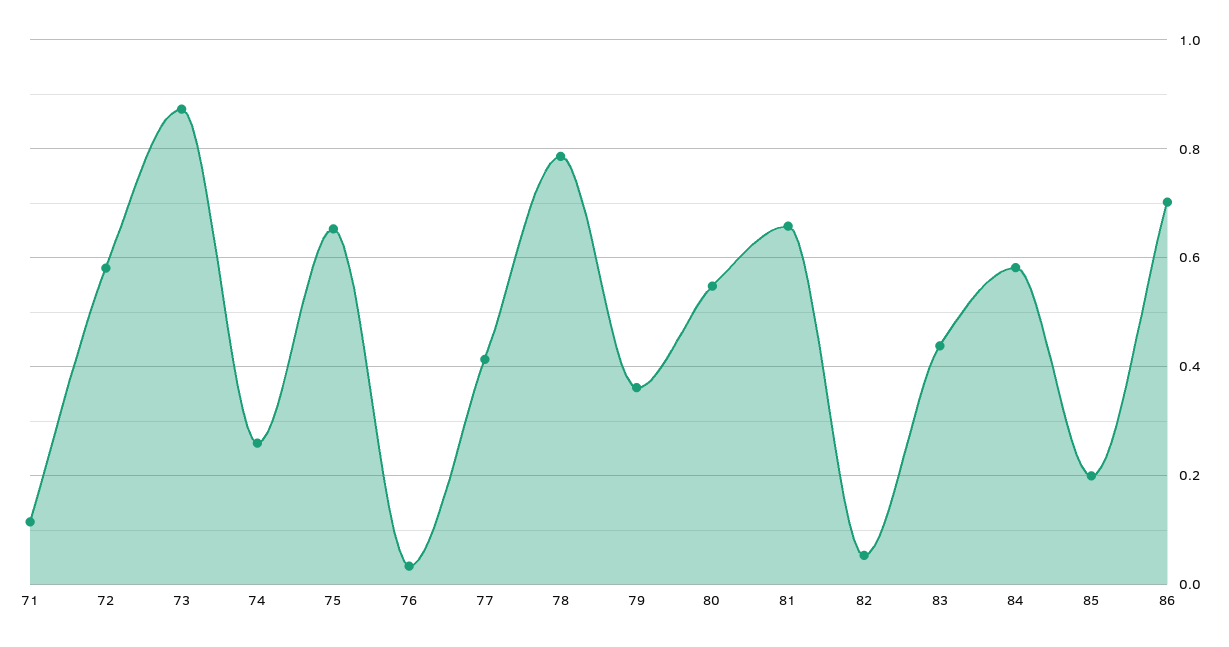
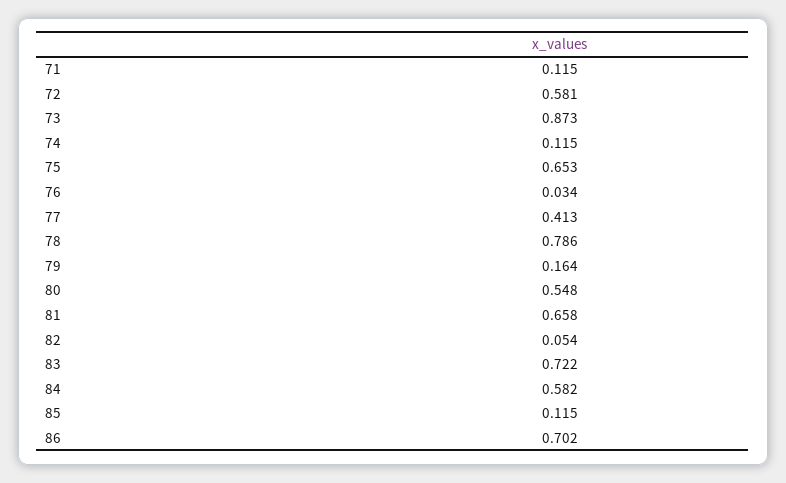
  {
    "71": 0.115,
    "72": 0.581,
    "73": 0.873,
-   "74": 0.26,
+   "74": 0.115,
    "75": 0.653,
    "76": 0.034,
    "77": 0.413,
    "78": 0.786,
-   "79": 0.36,
+   "79": 0.164,
    "80": 0.548,
    "81": 0.658,
    "82": 0.054,
-   "83": 0.44,
+   "83": 0.722,
    "84": 0.582,
-   "85": 0.2,
+   "85": 0.115,
    "86": 0.702
  }

